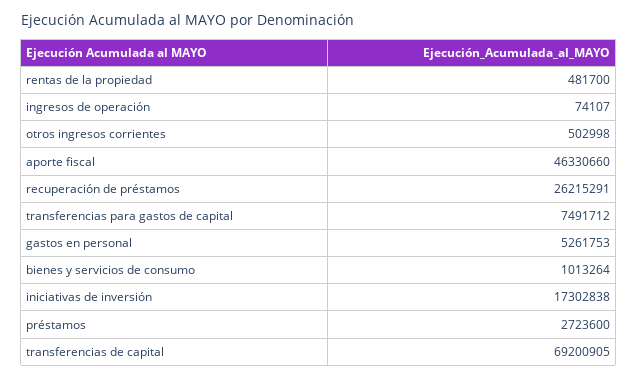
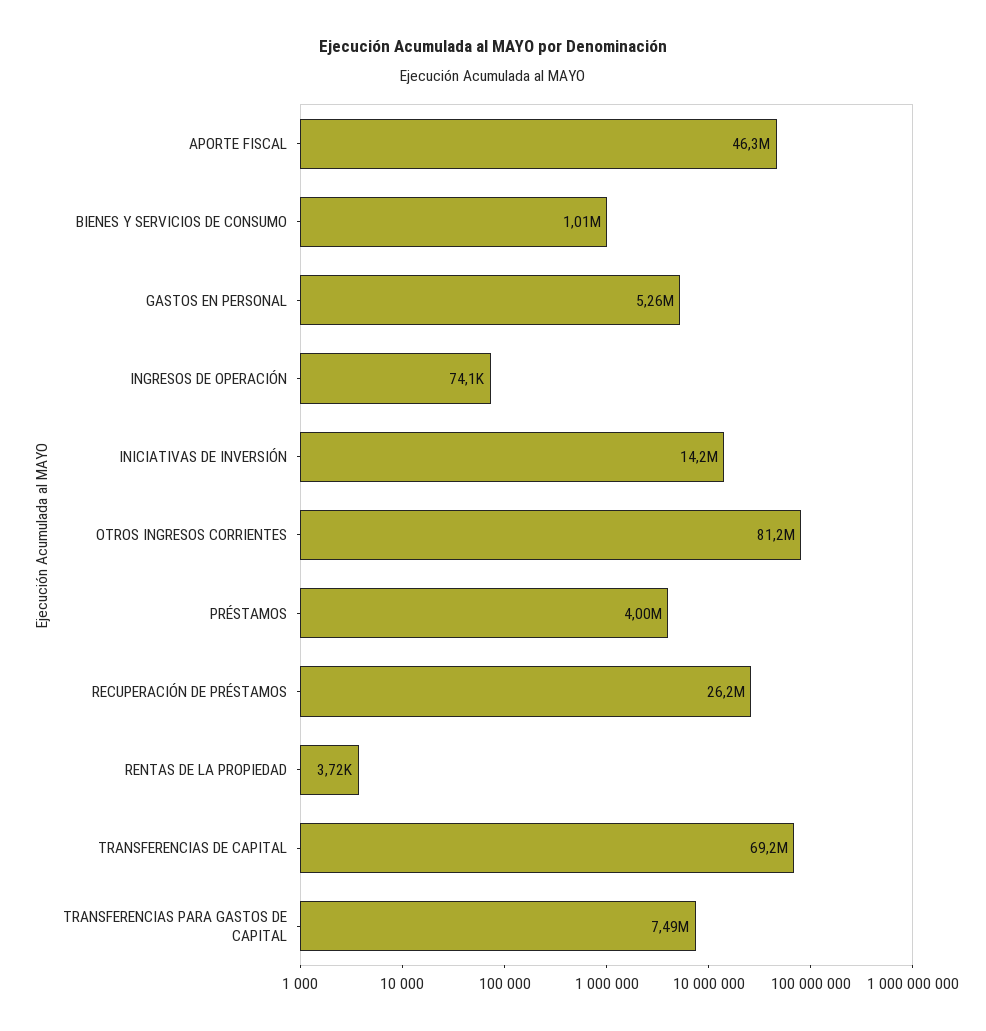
  {
-   "rentas de la propiedad": 481700,
+   "rentas de la propiedad": 3720,
    "ingresos de operación": 74107,
-   "otros ingresos corrientes": 502998,
+   "otros ingresos corrientes": 81200000,
    "aporte fiscal": 46330660,
    "recuperación de préstamos": 26215291,
    "transferencias para gastos de capital": 7491712,
    "gastos en personal": 5261753,
    "bienes y servicios de consumo": 1013264,
-   "iniciativas de inversión": 17302838,
+   "iniciativas de inversión": 14200000,
-   "préstamos": 2723600,
+   "préstamos": 4000000,
    "transferencias de capital": 69200905
  }

